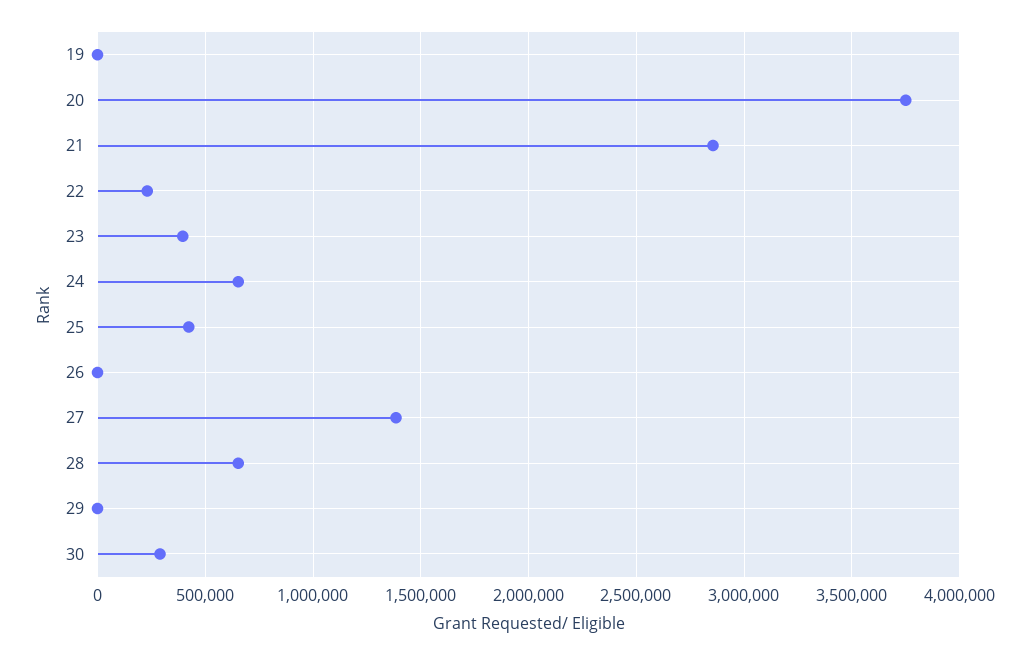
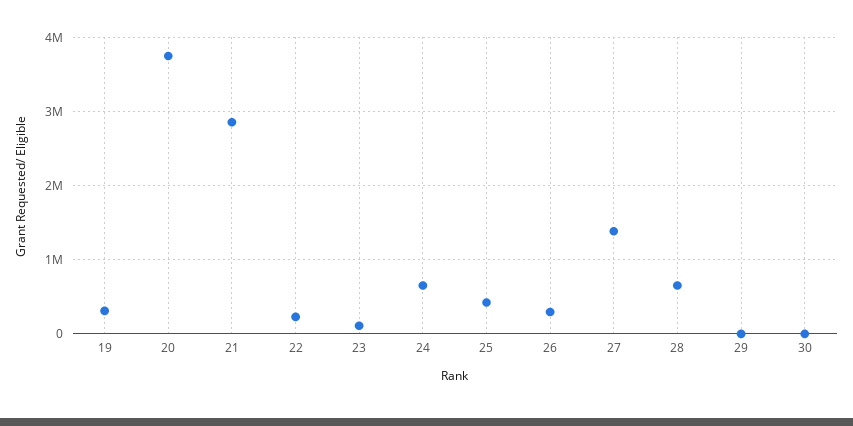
  {
-   "19": 0,
+   "19": 300000,
    "20": 3750000,
    "21": 2850000,
    "22": 250000,
-   "23": 400000,
+   "23": 100000,
    "24": 650000,
    "25": 400000,
-   "26": 0,
+   "26": 300000,
    "27": 1400000,
    "28": 650000,
    "29": 0,
-   "30": 300000
+   "30": 0
  }

